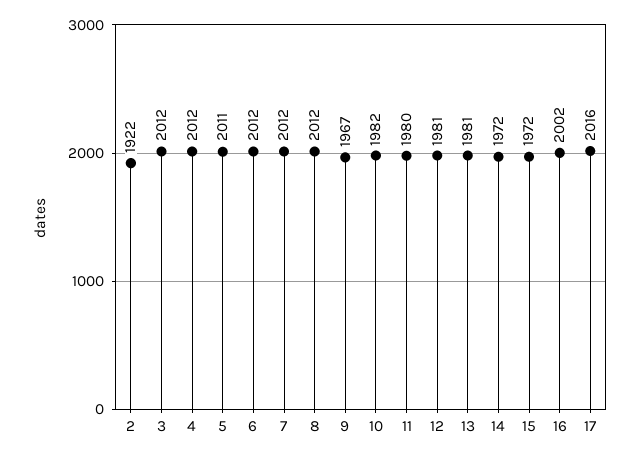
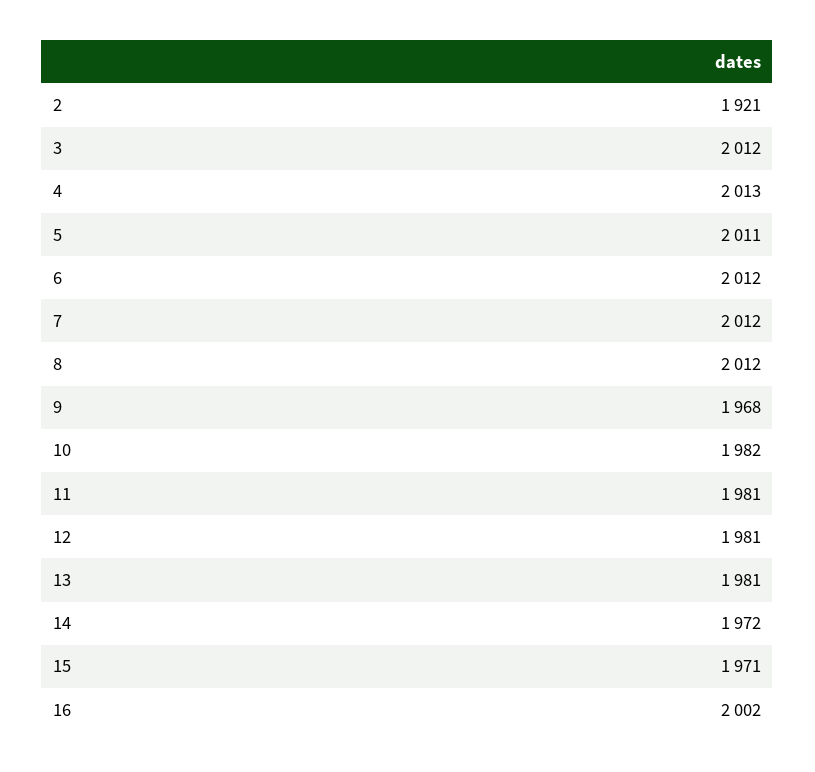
  {
-   "2": 1922,
+   "2": 1921,
    "3": 2012,
-   "4": 2012,
+   "4": 2013,
    "5": 2011,
    "6": 2012,
    "7": 2012,
    "8": 2012,
-   "9": 1967,
+   "9": 1968,
    "10": 1982,
-   "11": 1980,
+   "11": 1981,
    "12": 1981,
    "13": 1981,
    "14": 1972,
-   "15": 1972,
+   "15": 1971,
-   "16": 2002,
+   "16": 2002
-   "17": 2016
  }

